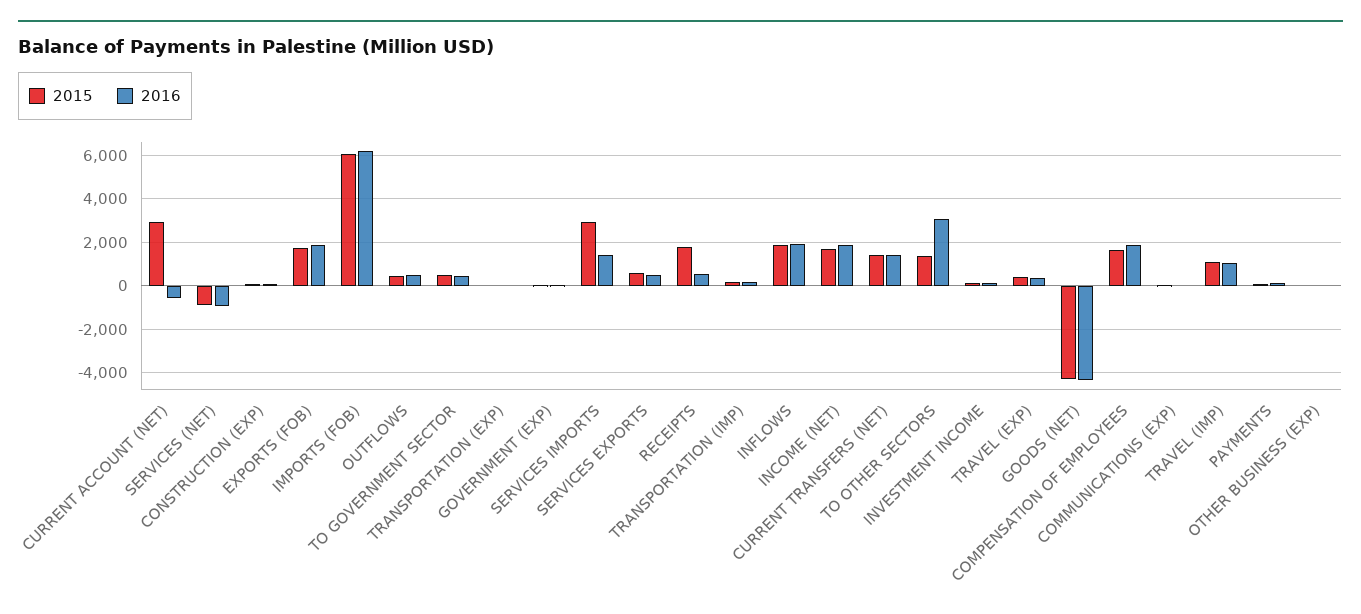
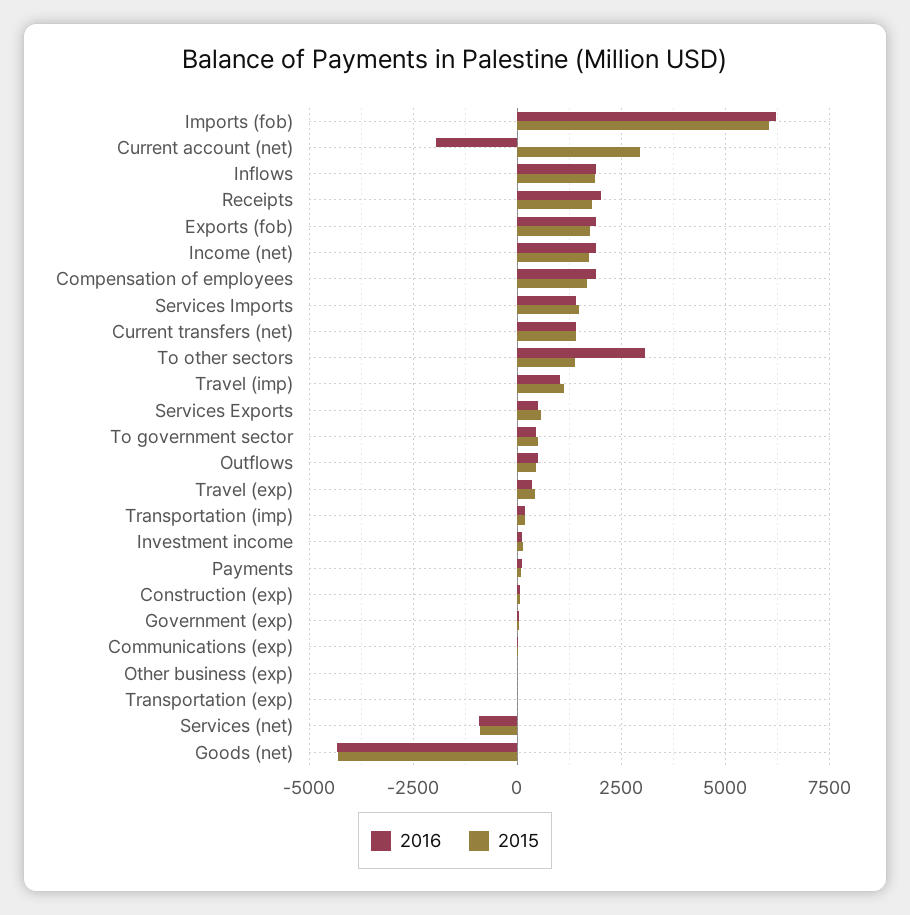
  {
    "2015": {
      "CURRENT ACCOUNT (NET)": 3000,
      "SERVICES (NET)": -1000,
      "CONSTRUCTION (EXP)": 0,
      "EXPORTS (FOB)": 1750,
      "IMPORTS (FOB)": 6000,
      "OUTFLOWS": 500,
      "TO GOVERNMENT SECTOR": 500,
      "TRANSPORTATION (EXP)": 0,
      "GOVERNMENT (EXP)": 0,
-     "SERVICES IMPORTS": 3000,
+     "SERVICES IMPORTS": 1500,
      "SERVICES EXPORTS": 500,
      "RECEIPTS": 1750,
      "TRANSPORTATION (IMP)": 250,
      "INFLOWS": 2000,
      "INCOME (NET)": 1750,
      "CURRENT TRANSFERS (NET)": 1500,
      "TO OTHER SECTORS": 1500,
      "INVESTMENT INCOME": 250,
      "TRAVEL (EXP)": 500,
      "GOODS (NET)": -4250,
      "COMPENSATION OF EMPLOYEES": 1750,
      "COMMUNICATIONS (EXP)": 0,
      "TRAVEL (IMP)": 1000,
      "PAYMENTS": 0,
      "OTHER BUSINESS (EXP)": 0
    },
    "2016": {
-     "CURRENT ACCOUNT (NET)": -500,
+     "CURRENT ACCOUNT (NET)": -2000,
      "SERVICES (NET)": -1000,
      "CONSTRUCTION (EXP)": 0,
      "EXPORTS (FOB)": 2000,
      "IMPORTS (FOB)": 6250,
      "OUTFLOWS": 500,
      "TO GOVERNMENT SECTOR": 500,
      "TRANSPORTATION (EXP)": 0,
      "GOVERNMENT (EXP)": 0,
      "SERVICES IMPORTS": 1500,
      "SERVICES EXPORTS": 500,
-     "RECEIPTS": 500,
+     "RECEIPTS": 2000,
      "TRANSPORTATION (IMP)": 250,
      "INFLOWS": 2000,
      "INCOME (NET)": 2000,
      "CURRENT TRANSFERS (NET)": 1500,
      "TO OTHER SECTORS": 3000,
      "INVESTMENT INCOME": 0,
      "TRAVEL (EXP)": 250,
      "GOODS (NET)": -4250,
      "COMPENSATION OF EMPLOYEES": 2000,
      "COMMUNICATIONS (EXP)": 0,
      "TRAVEL (IMP)": 1000,
      "PAYMENTS": 0,
      "OTHER BUSINESS (EXP)": 0
    }
  }

